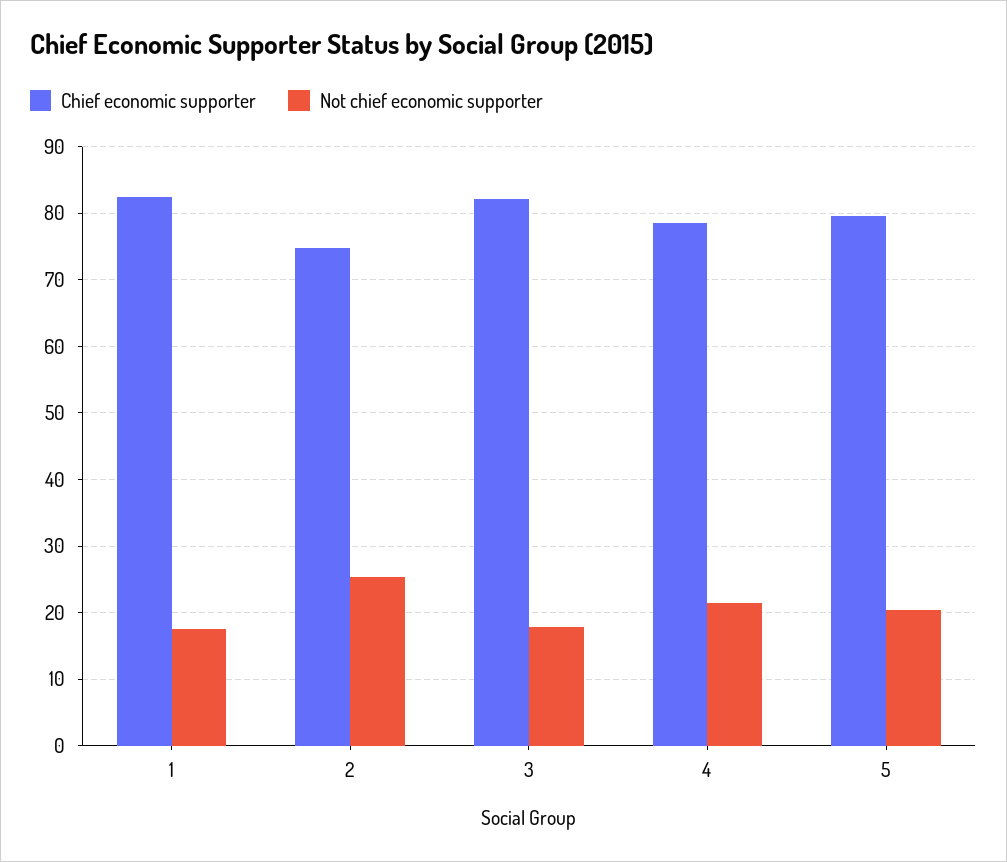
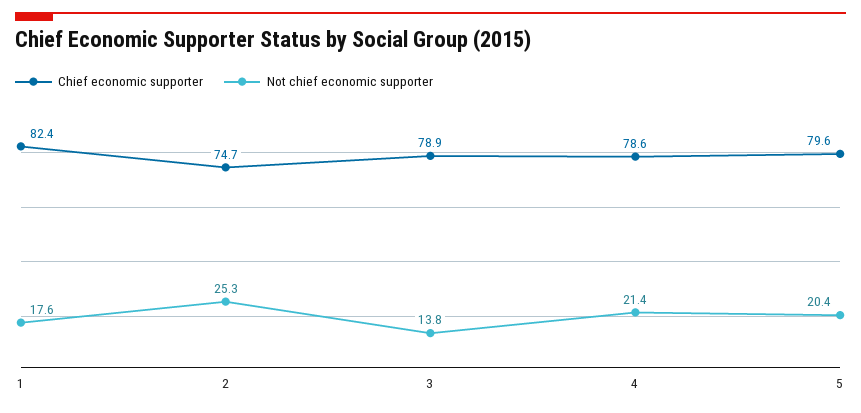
  {
    "Chief economic supporter": {
      "1": 82.4,
      "2": 74.7,
-     "3": 82,
+     "3": 78.9,
      "4": 78.6,
      "5": 79.6
    },
    "Not chief economic supporter": {
      "1": 17.6,
      "2": 25.3,
-     "3": 18,
+     "3": 13.8,
      "4": 21.4,
      "5": 20.4
    }
  }

